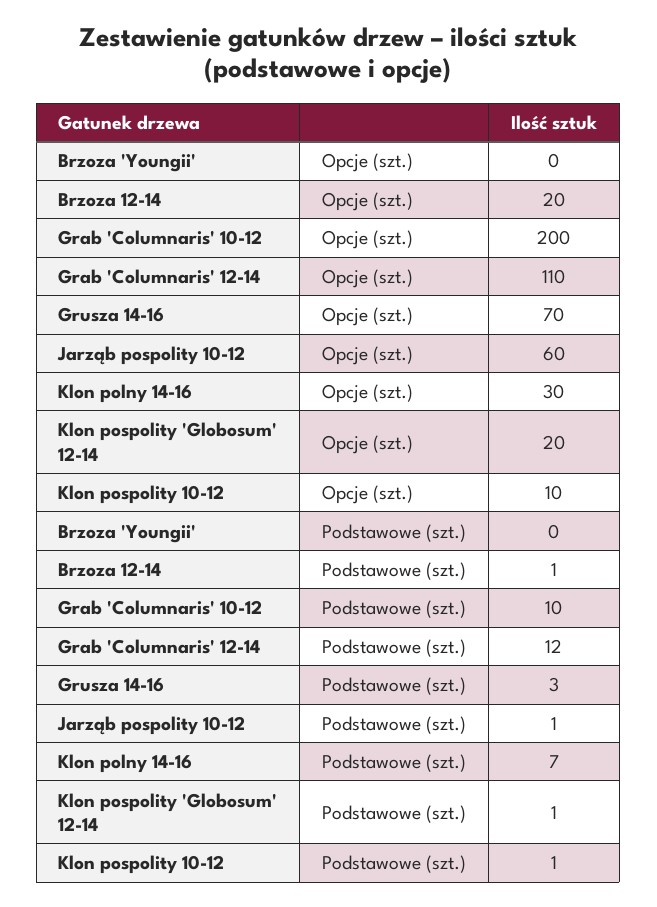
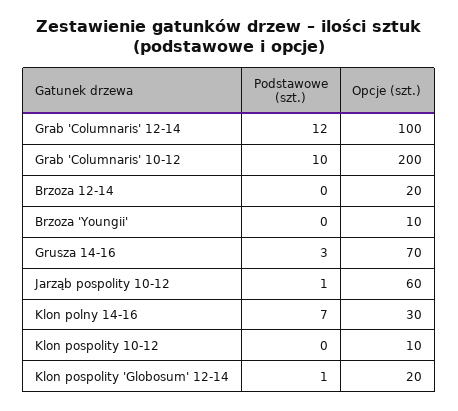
  {
    "Brzoza 'Youngii'": {
-     "Opcje (szt.)": 0,
+     "Opcje (szt.)": 10,
      "Podstawowe (szt.)": 0
    },
    "Brzoza 12-14": {
      "Opcje (szt.)": 20,
-     "Podstawowe (szt.)": 1
+     "Podstawowe (szt.)": 0
    },
    "Grab 'Columnaris' 10-12": {
      "Opcje (szt.)": 200,
      "Podstawowe (szt.)": 10
    },
    "Grab 'Columnaris' 12-14": {
-     "Opcje (szt.)": 110,
+     "Opcje (szt.)": 100,
      "Podstawowe (szt.)": 12
    },
    "Grusza 14-16": {
      "Opcje (szt.)": 70,
      "Podstawowe (szt.)": 3
    },
    "Jarząb pospolity 10-12": {
      "Opcje (szt.)": 60,
      "Podstawowe (szt.)": 1
    },
    "Klon polny 14-16": {
      "Opcje (szt.)": 30,
      "Podstawowe (szt.)": 7
    },
    "Klon pospolity 'Globosum' 12-14": {
      "Opcje (szt.)": 20,
      "Podstawowe (szt.)": 1
    },
    "Klon pospolity 10-12": {
      "Opcje (szt.)": 10,
-     "Podstawowe (szt.)": 1
+     "Podstawowe (szt.)": 0
    }
  }

